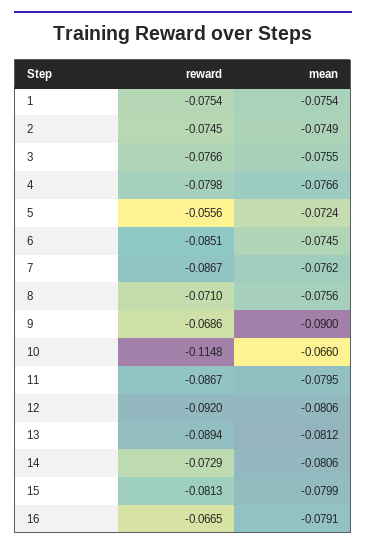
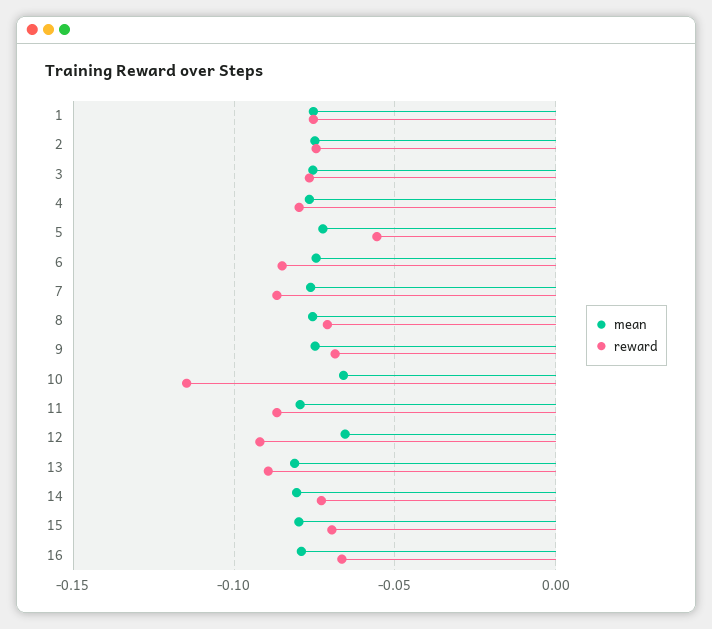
  {
    "reward": {
      "1": -0.0754,
      "2": -0.0745,
      "3": -0.0766,
      "4": -0.0798,
      "5": -0.0556,
      "6": -0.0851,
      "7": -0.0867,
      "8": -0.071,
      "9": -0.0686,
      "10": -0.1148,
      "11": -0.0867,
      "12": -0.092,
      "13": -0.0894,
      "14": -0.0729,
-     "15": -0.0813,
+     "15": -0.07,
      "16": -0.0665
    },
    "mean": {
      "1": -0.0754,
      "2": -0.0749,
      "3": -0.0755,
      "4": -0.0766,
      "5": -0.0724,
      "6": -0.0745,
      "7": -0.0762,
      "8": -0.0756,
-     "9": -0.09,
+     "9": -0.075,
      "10": -0.066,
      "11": -0.0795,
-     "12": -0.0806,
+     "12": -0.065,
      "13": -0.0812,
      "14": -0.0806,
      "15": -0.0799,
      "16": -0.0791
    }
  }

